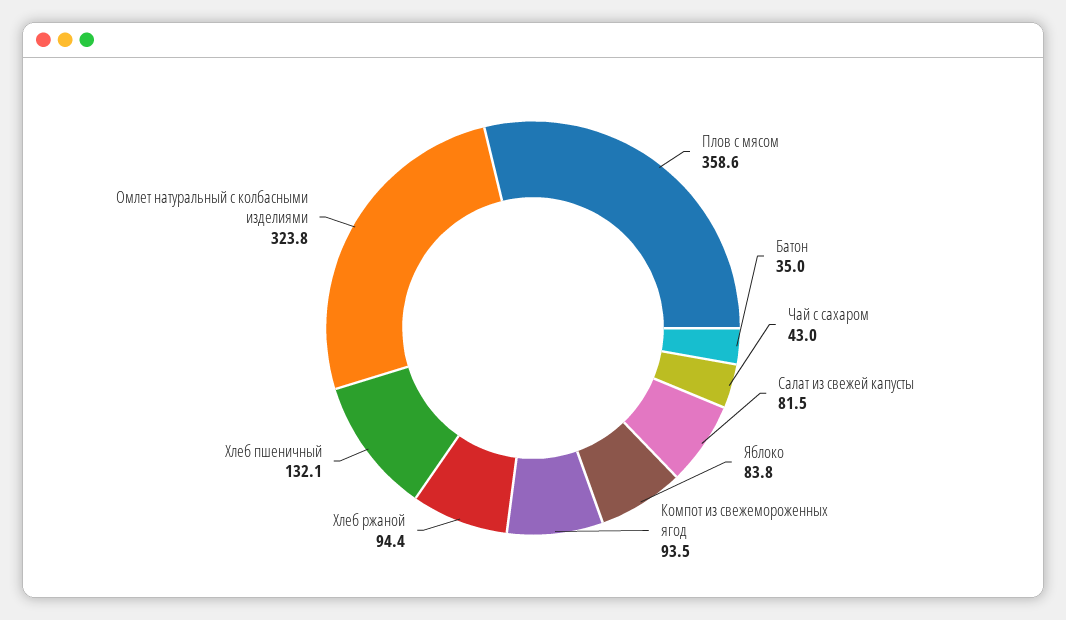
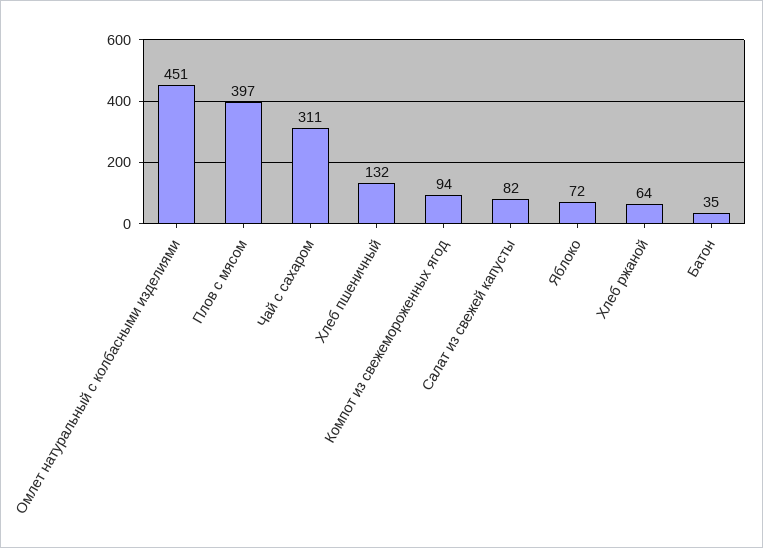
  {
-   "Плов с мясом": 358.6,
+   "Плов с мясом": 397,
    "Батон": 35,
-   "Чай с сахаром": 43,
+   "Чай с сахаром": 311,
    "Салат из свежей капусты": 81.5,
-   "Яблоко": 83.8,
+   "Яблоко": 72,
    "Компот из свежемороженных ягод": 93.5,
-   "Хлеб ржаной": 94.4,
+   "Хлеб ржаной": 64,
    "Хлеб пшеничный": 132.1,
-   "Омлет натуральный с колбасными изделиями": 323.8
+   "Омлет натуральный с колбасными изделиями": 451
  }

